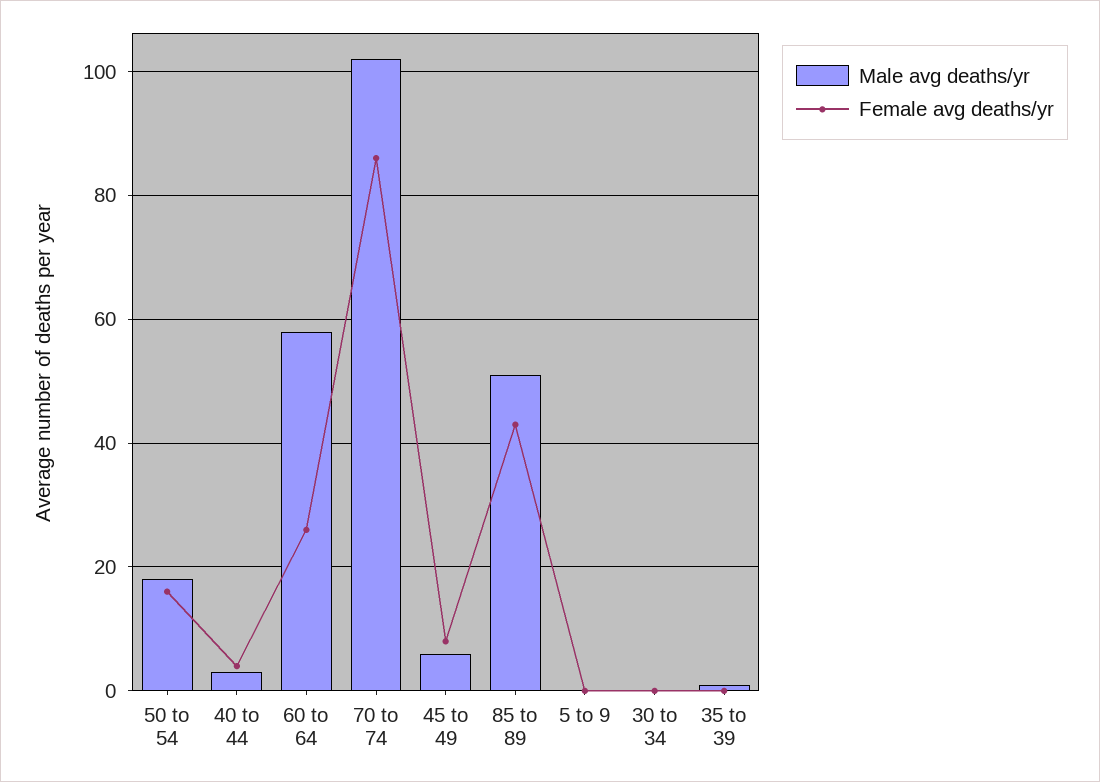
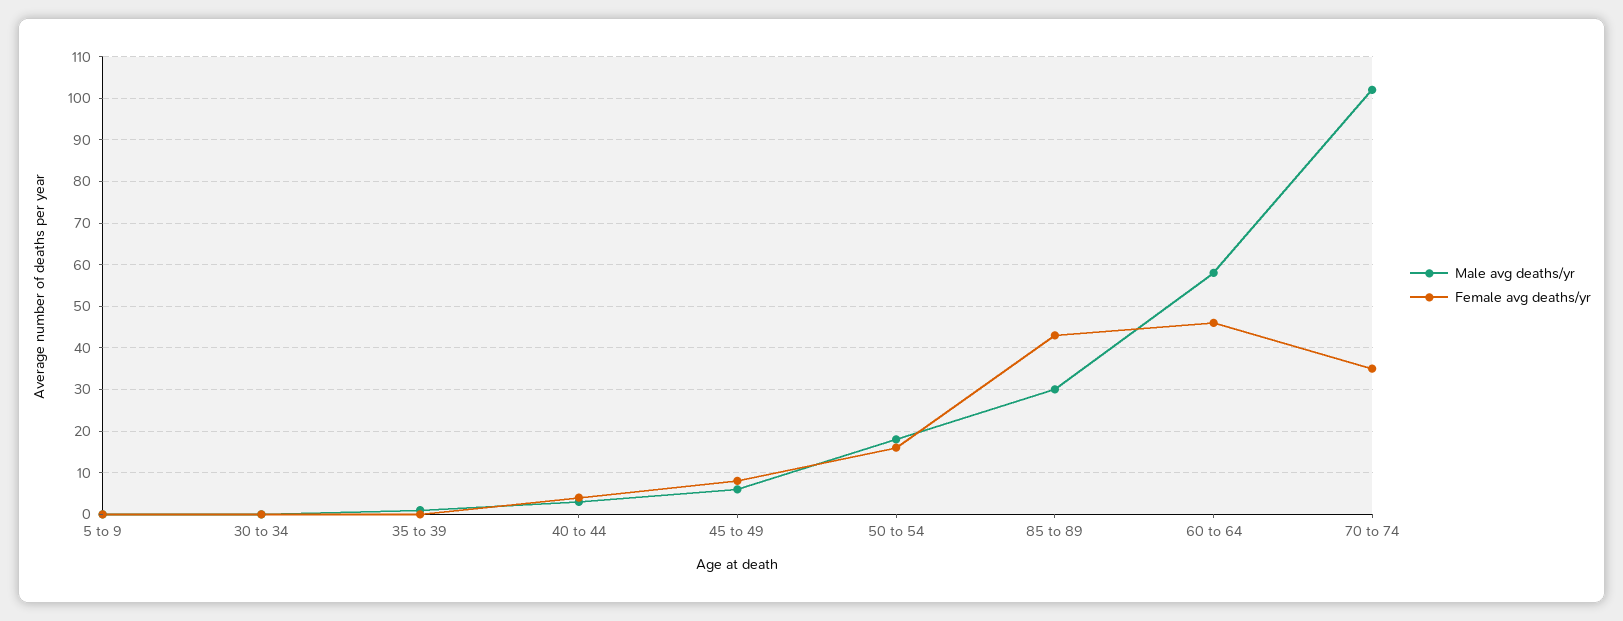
  {
    "Male avg deaths/yr": {
      "50 to 54": 20,
      "40 to 44": 5,
      "60 to 64": 60,
      "70 to 74": 100,
      "45 to 49": 5,
-     "85 to 89": 50,
+     "85 to 89": 30,
      "5 to 9": 0,
      "30 to 34": 0,
      "35 to 39": 0
    },
    "Female avg deaths/yr": {
      "50 to 54": 15,
      "40 to 44": 5,
-     "60 to 64": 25,
+     "60 to 64": 45,
-     "70 to 74": 85,
+     "70 to 74": 35,
      "45 to 49": 10,
      "85 to 89": 45,
      "5 to 9": 0,
      "30 to 34": 0,
      "35 to 39": 0
    }
  }

